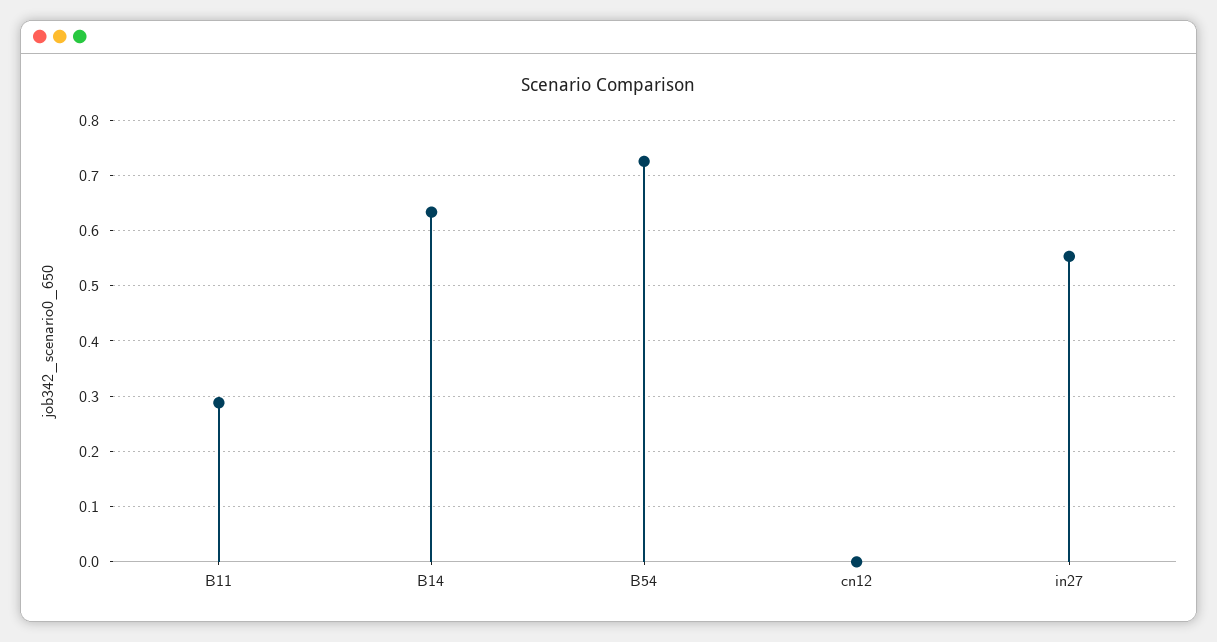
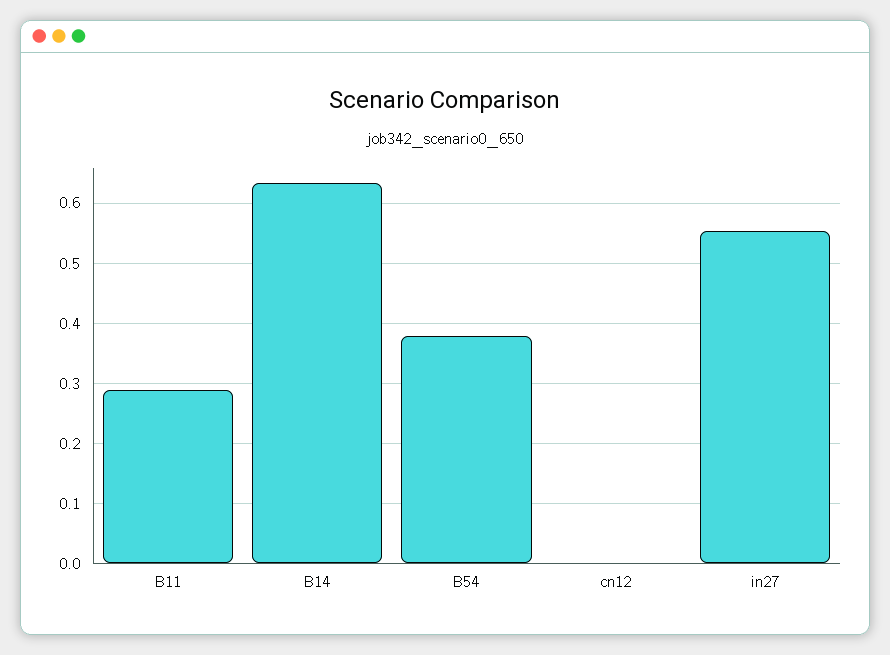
  {
    "B11": 0.29,
    "B14": 0.63,
-   "B54": 0.72,
+   "B54": 0.38,
    "cn12": 0,
    "in27": 0.55
  }

